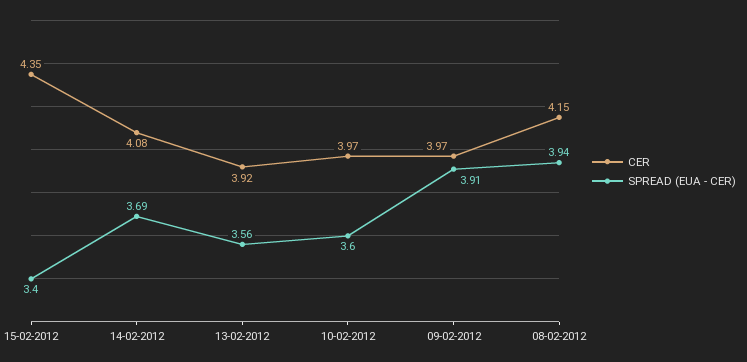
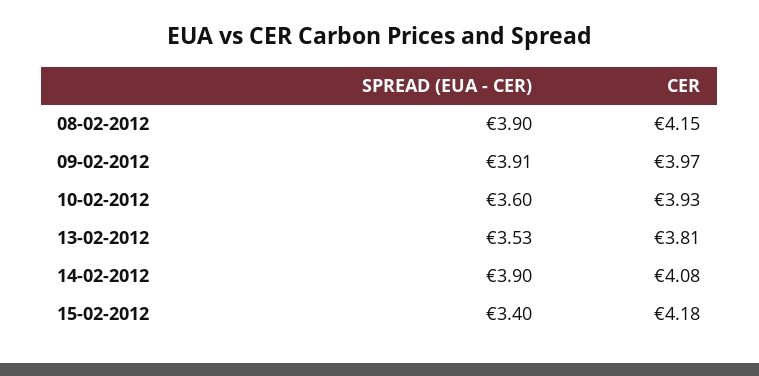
  {
    "CER": {
-     "15-02-2012": 4.35,
+     "15-02-2012": 4.18,
      "14-02-2012": 4.08,
-     "13-02-2012": 3.92,
+     "13-02-2012": 3.81,
-     "10-02-2012": 3.97,
+     "10-02-2012": 3.93,
      "09-02-2012": 3.97,
      "08-02-2012": 4.15
    },
    "SPREAD (EUA - CER)": {
      "15-02-2012": 3.4,
-     "14-02-2012": 3.69,
+     "14-02-2012": 3.9,
-     "13-02-2012": 3.56,
+     "13-02-2012": 3.53,
      "10-02-2012": 3.6,
      "09-02-2012": 3.91,
-     "08-02-2012": 3.94
+     "08-02-2012": 3.9
    }
  }

